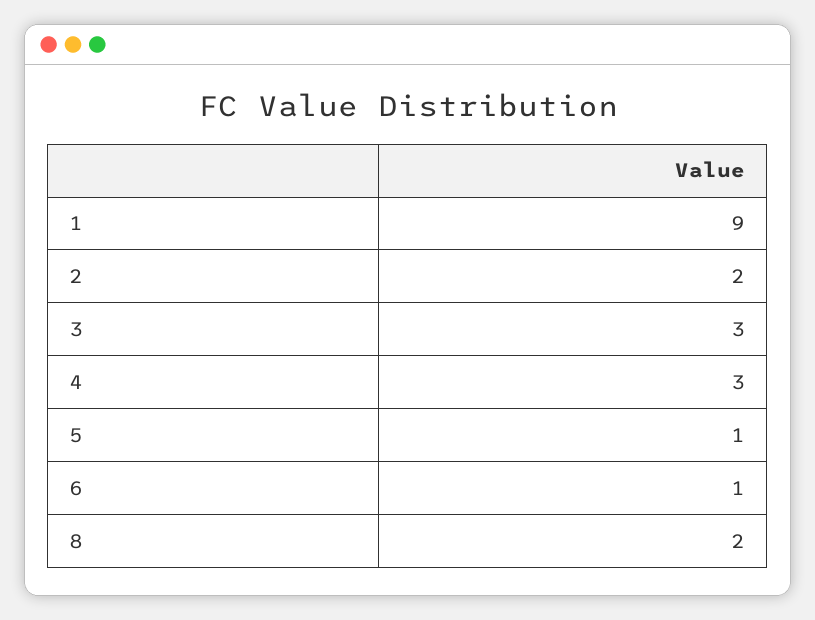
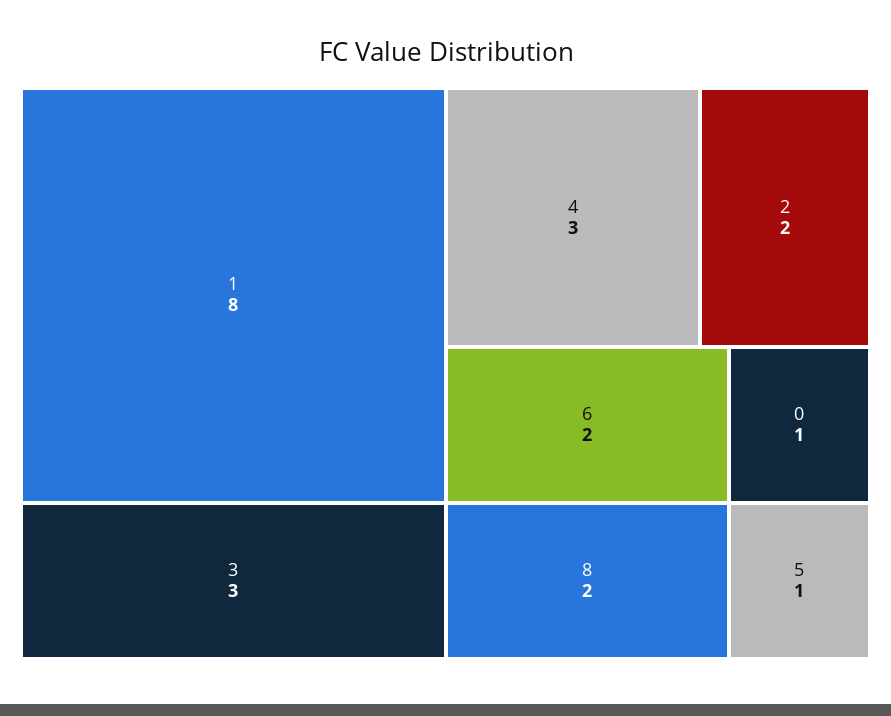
  {
-   "1": 9,
+   "1": 8,
    "2": 2,
    "3": 3,
    "4": 3,
    "5": 1,
-   "6": 1,
+   "6": 2,
-   "8": 2
+   "8": 2,
+   "0": 1
  }

